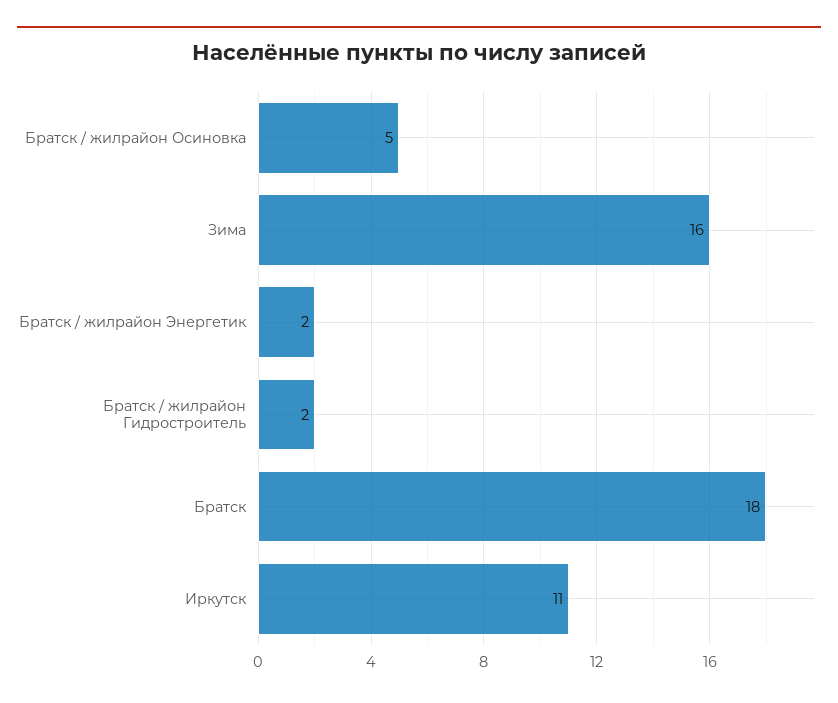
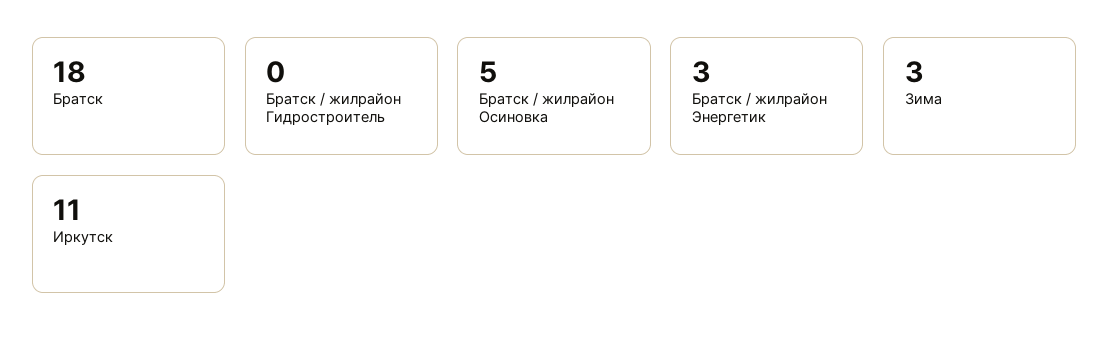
  {
    "Братск / жилрайон Осиновка": 5,
-   "Зима": 16,
+   "Зима": 3,
-   "Братск / жилрайон Энергетик": 2,
+   "Братск / жилрайон Энергетик": 3,
-   "Братск / жилрайон Гидростроитель": 2,
+   "Братск / жилрайон Гидростроитель": 0,
    "Братск": 18,
    "Иркутск": 11
  }

